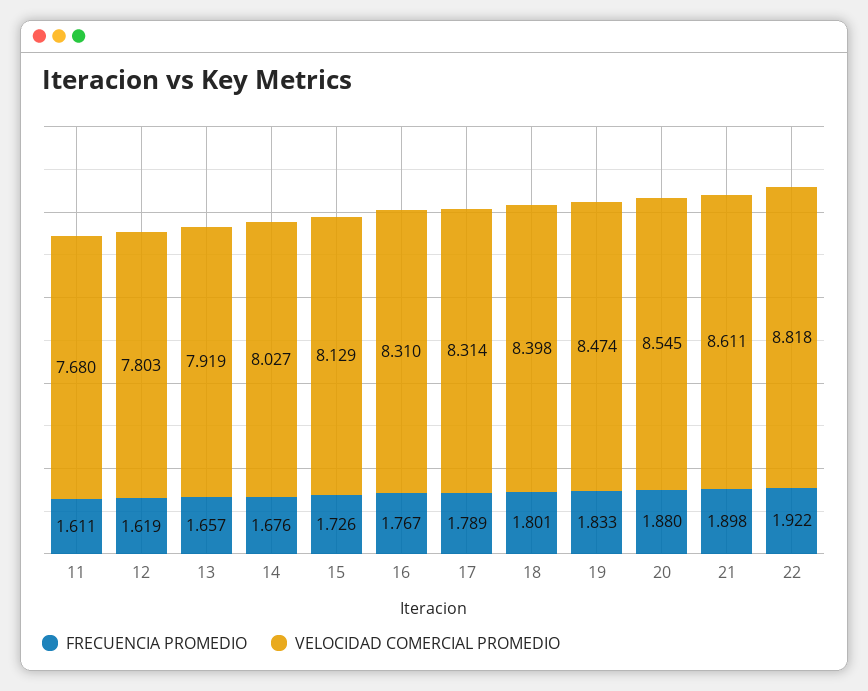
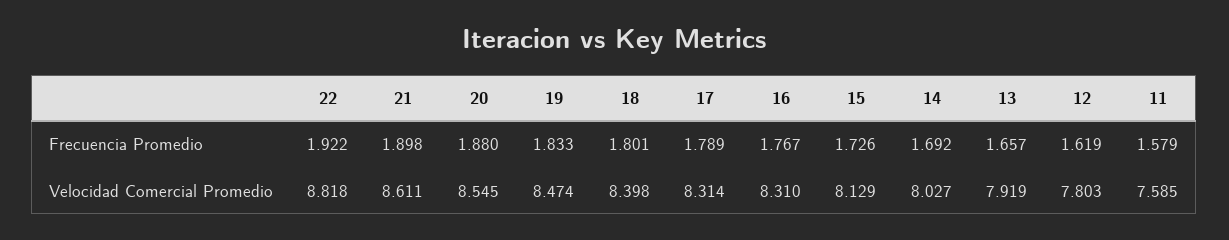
  {
    "FRECUENCIA PROMEDIO": {
-     "11": 1.611,
+     "11": 1.579,
      "12": 1.619,
      "13": 1.657,
-     "14": 1.676,
+     "14": 1.692,
      "15": 1.726,
      "16": 1.767,
      "17": 1.789,
      "18": 1.801,
      "19": 1.833,
      "20": 1.88,
      "21": 1.898,
      "22": 1.922
    },
    "VELOCIDAD COMERCIAL PROMEDIO": {
-     "11": 7.68,
+     "11": 7.585,
      "12": 7.803,
      "13": 7.919,
      "14": 8.027,
      "15": 8.129,
      "16": 8.31,
      "17": 8.314,
      "18": 8.398,
      "19": 8.474,
      "20": 8.545,
      "21": 8.611,
      "22": 8.818
    }
  }

